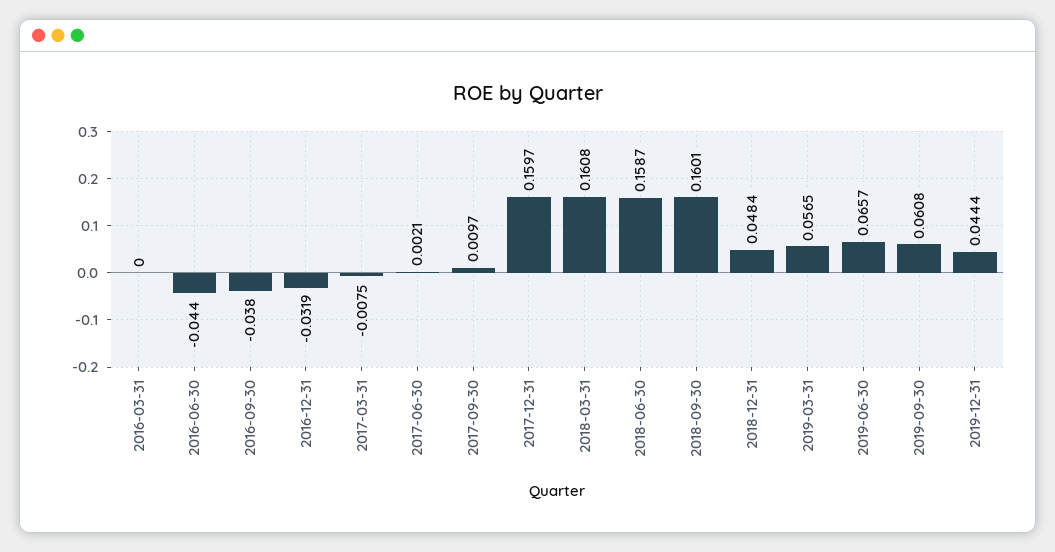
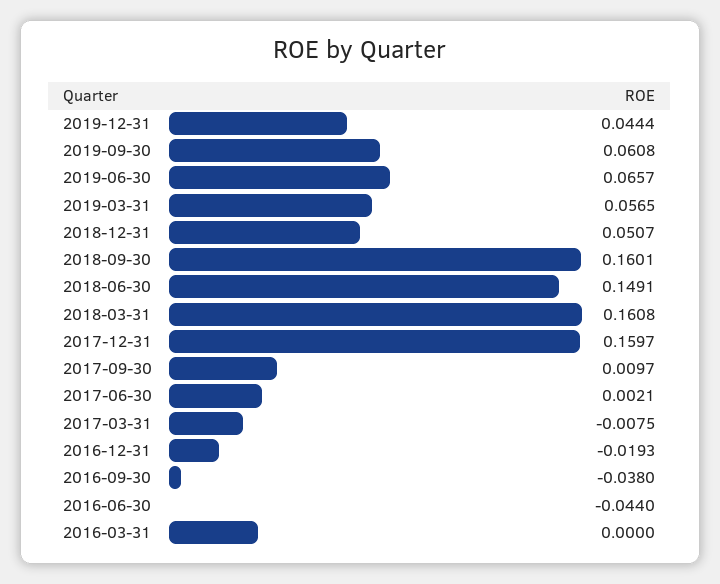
  {
    "2016-03-31": 0,
    "2016-06-30": -0.044,
    "2016-09-30": -0.038,
-   "2016-12-31": -0.0319,
+   "2016-12-31": -0.0193,
    "2017-03-31": -0.0075,
    "2017-06-30": 0.0021,
    "2017-09-30": 0.0097,
    "2017-12-31": 0.1597,
    "2018-03-31": 0.1608,
-   "2018-06-30": 0.1587,
+   "2018-06-30": 0.1491,
    "2018-09-30": 0.1601,
-   "2018-12-31": 0.0484,
+   "2018-12-31": 0.0507,
    "2019-03-31": 0.0565,
    "2019-06-30": 0.0657,
    "2019-09-30": 0.0608,
    "2019-12-31": 0.0444
  }

